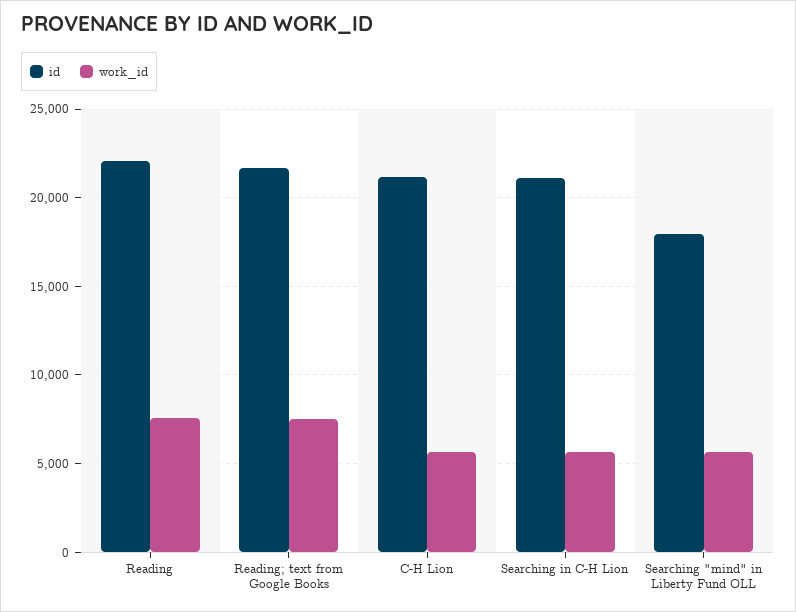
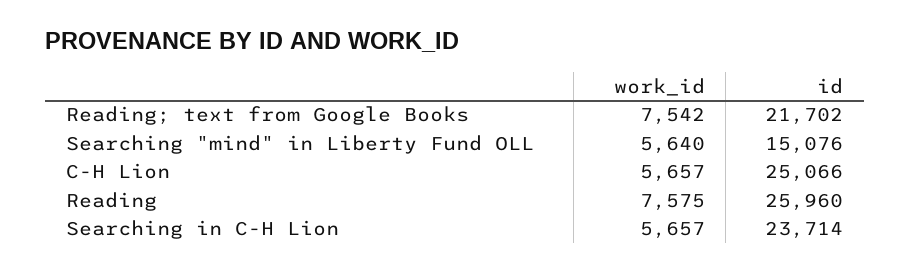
  {
    "id": {
-     "Reading": 22000,
+     "Reading": 25960,
      "Reading; text from Google Books": 21702,
-     "C-H Lion": 21000,
+     "C-H Lion": 25066,
-     "Searching in C-H Lion": 21000,
+     "Searching in C-H Lion": 23714,
-     "Searching \"mind\" in Liberty Fund OLL": 18000
+     "Searching \"mind\" in Liberty Fund OLL": 15076
    },
    "work_id": {
      "Reading": 7575,
      "Reading; text from Google Books": 7542,
      "C-H Lion": 5657,
      "Searching in C-H Lion": 5657,
      "Searching \"mind\" in Liberty Fund OLL": 5640
    }
  }

